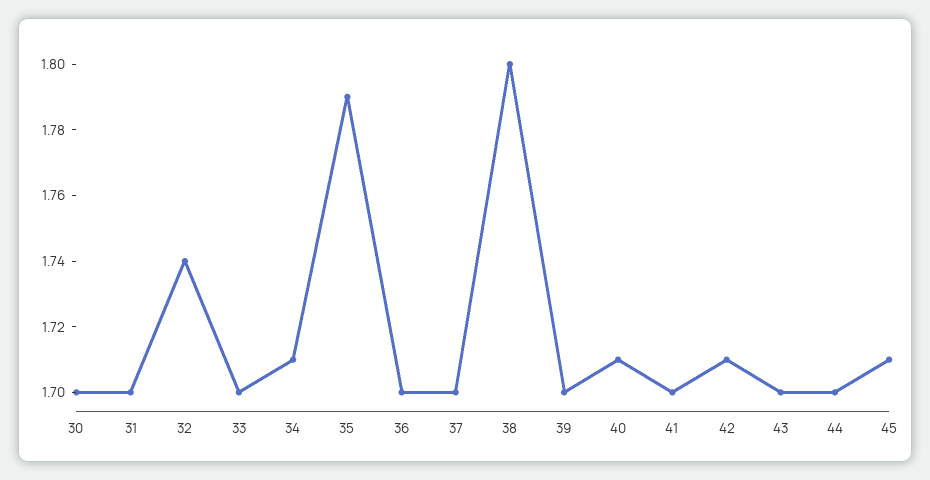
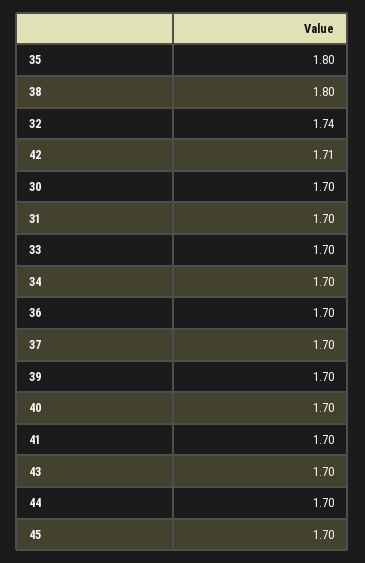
  {
    "30": 1.7,
    "31": 1.7,
    "32": 1.74,
    "33": 1.7,
-   "34": 1.71,
+   "34": 1.7,
-   "35": 1.79,
+   "35": 1.8,
    "36": 1.7,
    "37": 1.7,
    "38": 1.8,
    "39": 1.7,
-   "40": 1.71,
+   "40": 1.7,
    "41": 1.7,
    "42": 1.71,
    "43": 1.7,
    "44": 1.7,
-   "45": 1.71
+   "45": 1.7
  }

